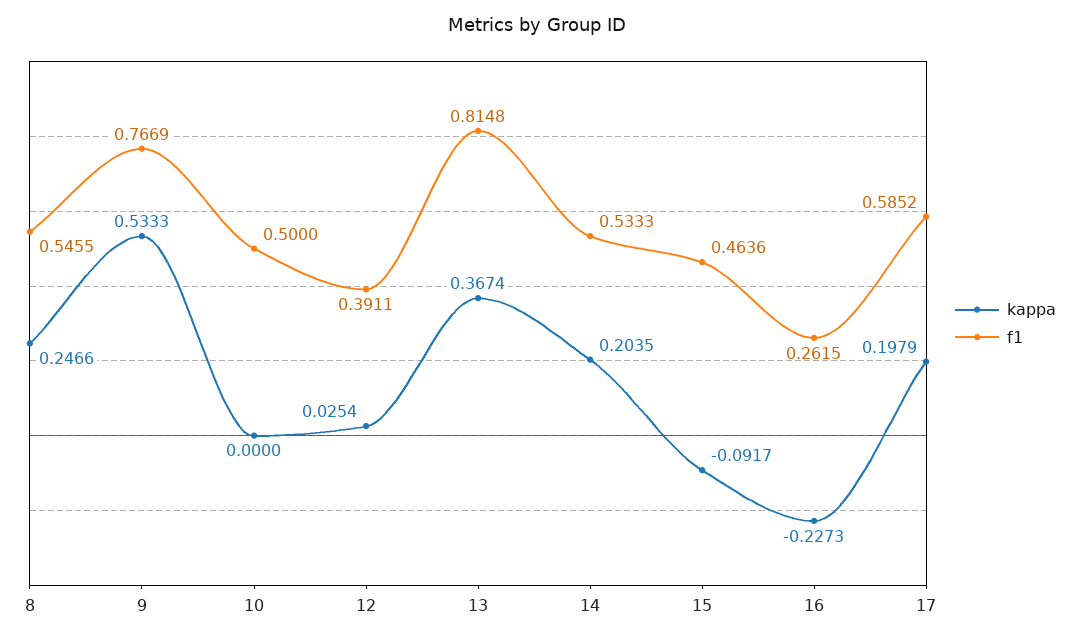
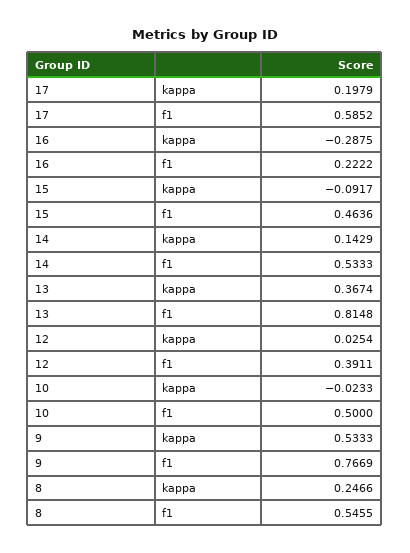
  {
    "kappa": {
      "8": 0.2466,
      "9": 0.5333,
-     "10": 0,
+     "10": -0.0233,
      "12": 0.0254,
      "13": 0.3674,
-     "14": 0.2035,
+     "14": 0.1429,
      "15": -0.0917,
-     "16": -0.2273,
+     "16": -0.2875,
      "17": 0.1979
    },
    "f1": {
      "8": 0.5455,
      "9": 0.7669,
      "10": 0.5,
      "12": 0.3911,
      "13": 0.8148,
      "14": 0.5333,
      "15": 0.4636,
-     "16": 0.2615,
+     "16": 0.2222,
      "17": 0.5852
    }
  }

